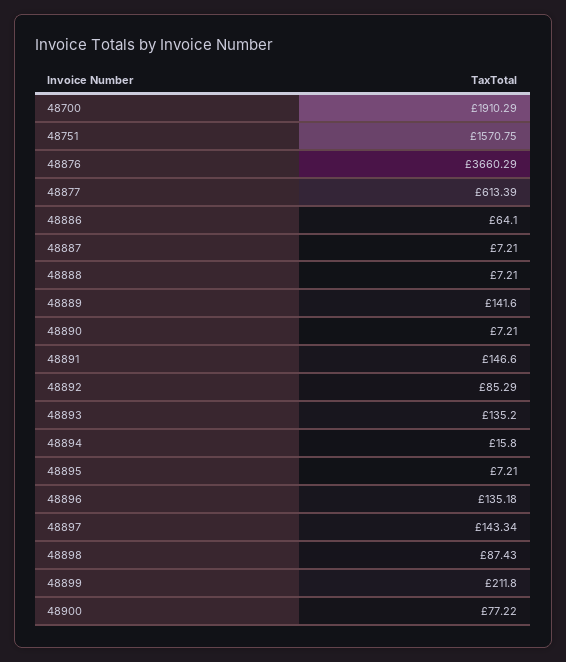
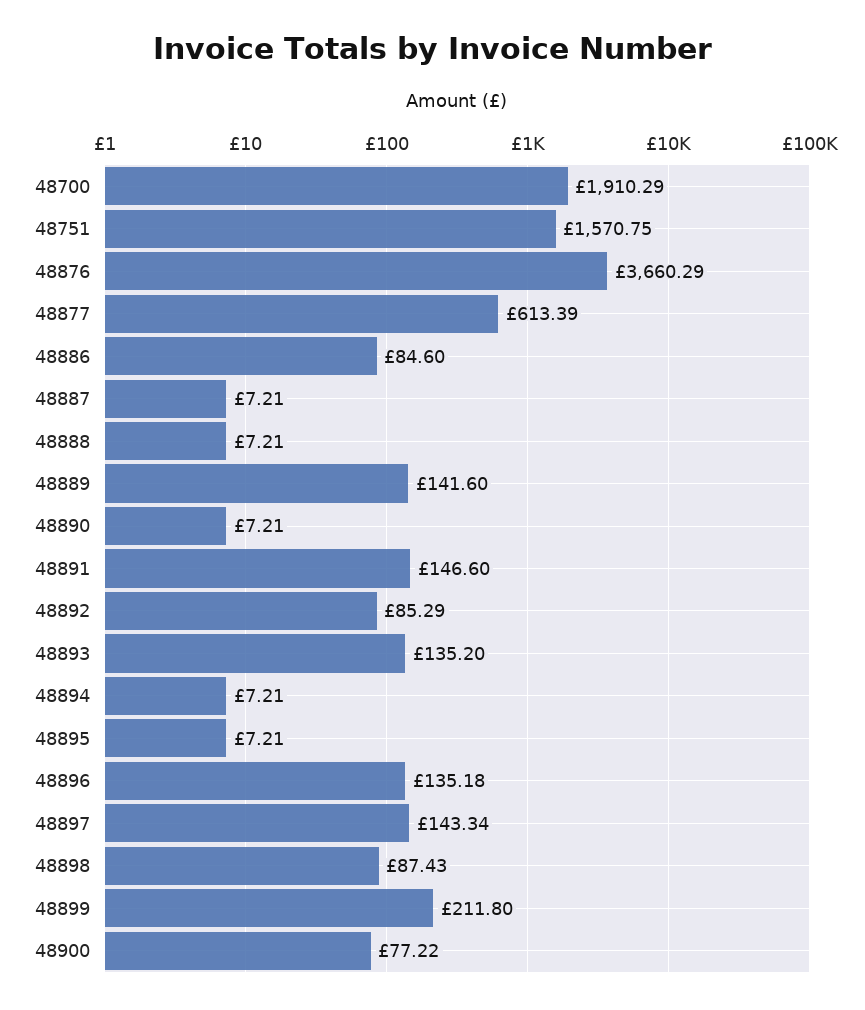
  {
    "48700": 1910.29,
    "48751": 1570.75,
    "48876": 3660.29,
    "48877": 613.39,
-   "48886": 64.1,
+   "48886": 84.6,
    "48887": 7.21,
    "48888": 7.21,
    "48889": 141.6,
    "48890": 7.21,
    "48891": 146.6,
    "48892": 85.29,
    "48893": 135.2,
-   "48894": 15.8,
+   "48894": 7.21,
    "48895": 7.21,
    "48896": 135.18,
    "48897": 143.34,
    "48898": 87.43,
    "48899": 211.8,
    "48900": 77.22
  }

